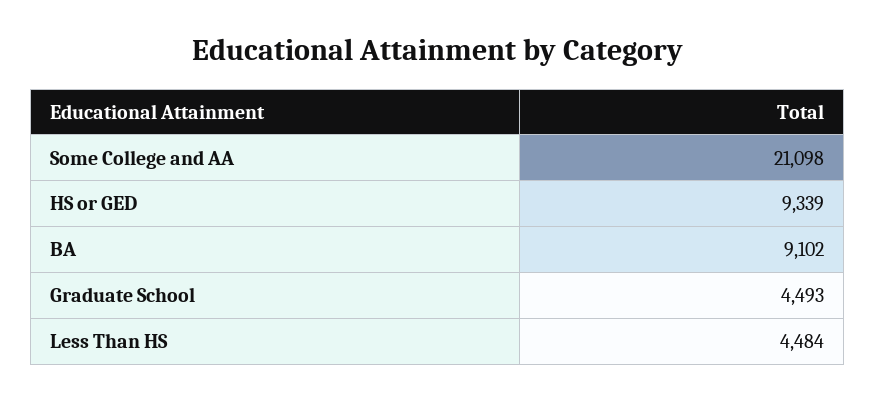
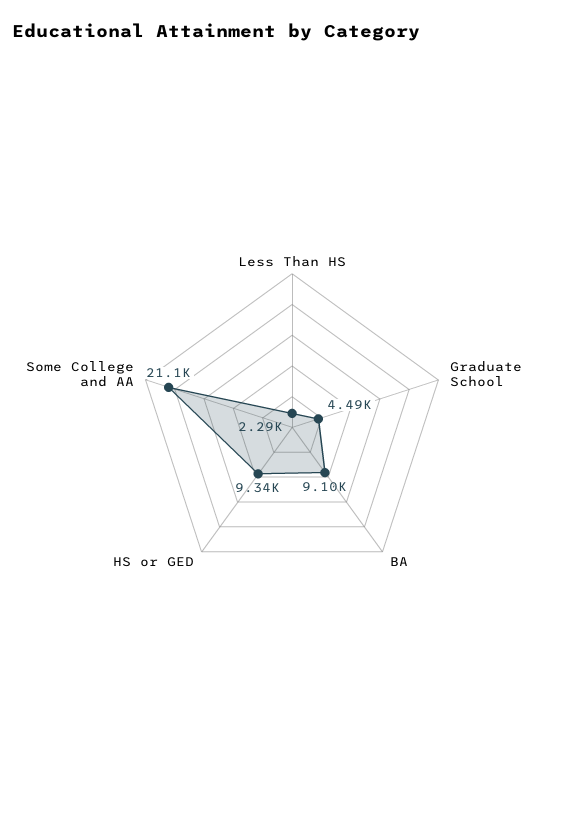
  {
    "Some College and AA": 21098,
    "HS or GED": 9339,
    "BA": 9102,
    "Graduate School": 4493,
-   "Less Than HS": 4484
+   "Less Than HS": 2290
  }

